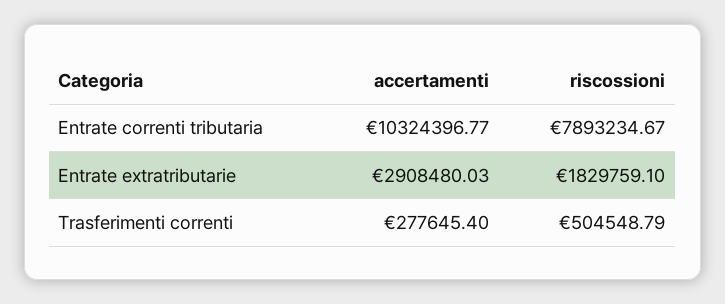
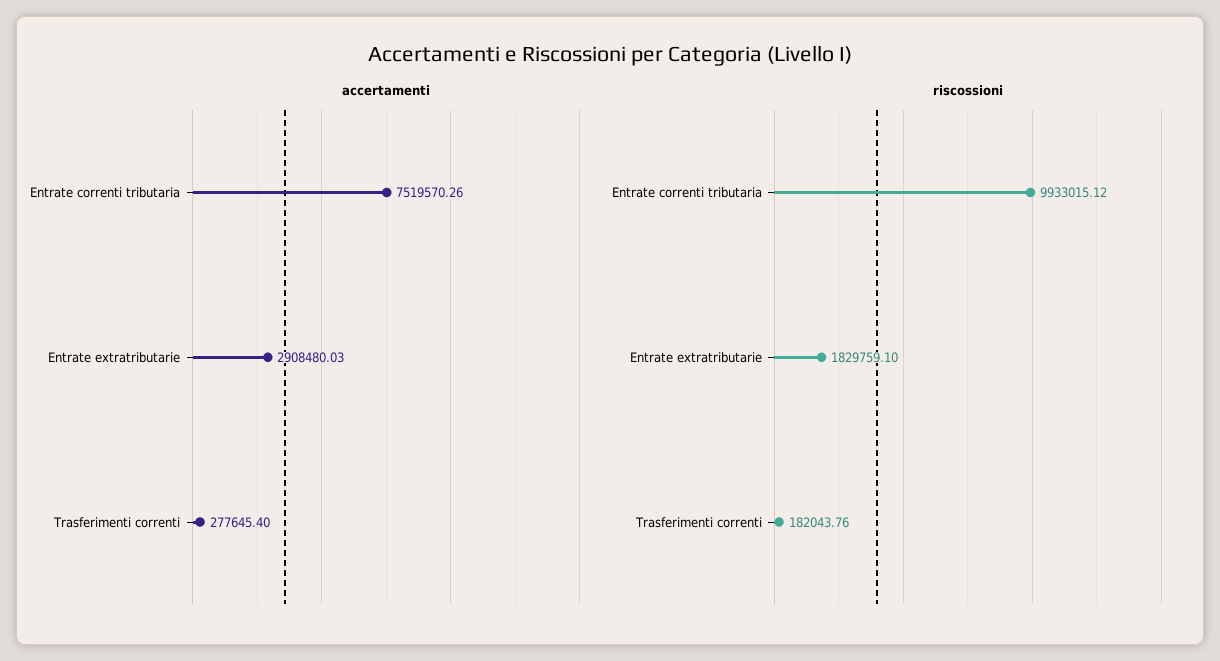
  {
    "accertamenti": {
-     "Entrate correnti tributaria": 10324396.77,
+     "Entrate correnti tributaria": 7519570.26,
      "Entrate extratributarie": 2908480.03,
      "Trasferimenti correnti": 277645.4
    },
    "riscossioni": {
-     "Entrate correnti tributaria": 7893234.67,
+     "Entrate correnti tributaria": 9933015.12,
      "Entrate extratributarie": 1829759.1,
-     "Trasferimenti correnti": 504548.79
+     "Trasferimenti correnti": 182043.76
    }
  }

